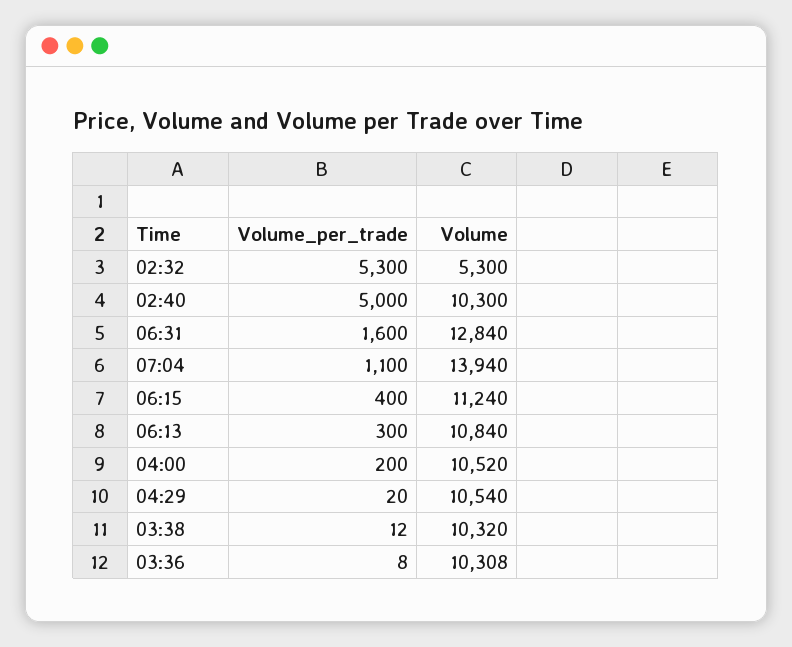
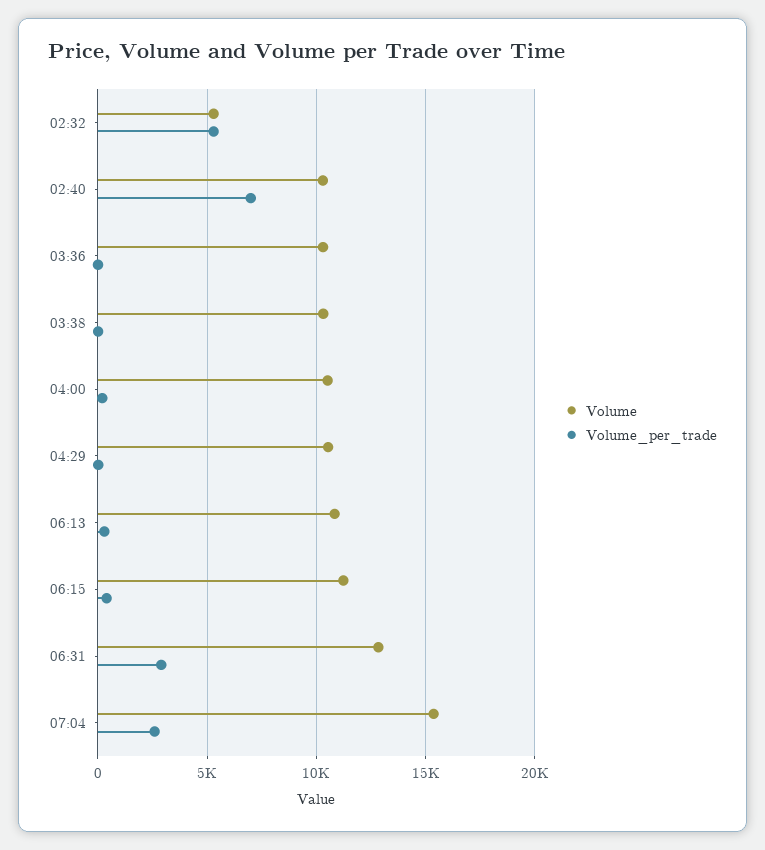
  {
    "Volume_per_trade": {
      "02:32": 5300,
-     "02:40": 5000,
+     "02:40": 7000,
-     "06:31": 1600,
+     "06:31": 3000,
-     "07:04": 1100,
+     "07:04": 2500,
      "06:15": 400,
      "06:13": 300,
      "04:00": 200,
      "04:29": 20,
      "03:38": 12,
      "03:36": 8
    },
    "Volume": {
      "02:32": 5300,
      "02:40": 10300,
      "06:31": 12840,
-     "07:04": 13940,
+     "07:04": 15500,
      "06:15": 11240,
      "06:13": 10840,
      "04:00": 10520,
      "04:29": 10540,
      "03:38": 10320,
      "03:36": 10308
    }
  }

